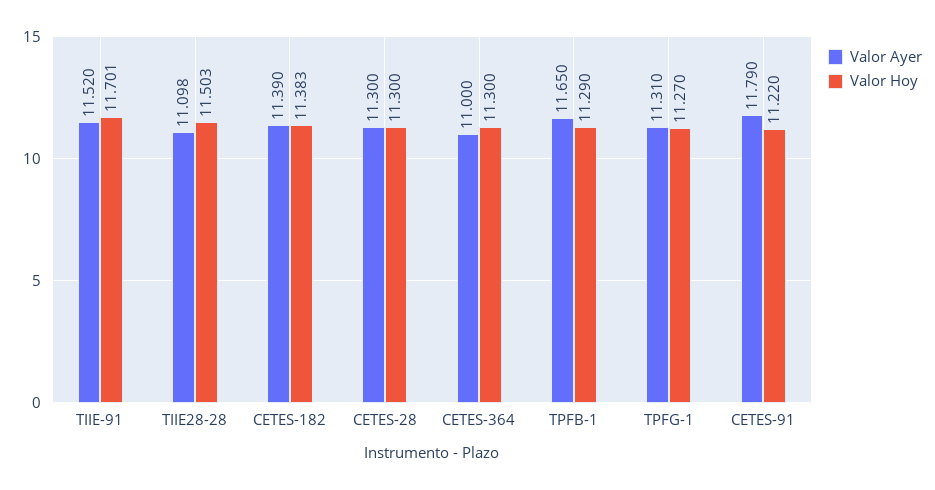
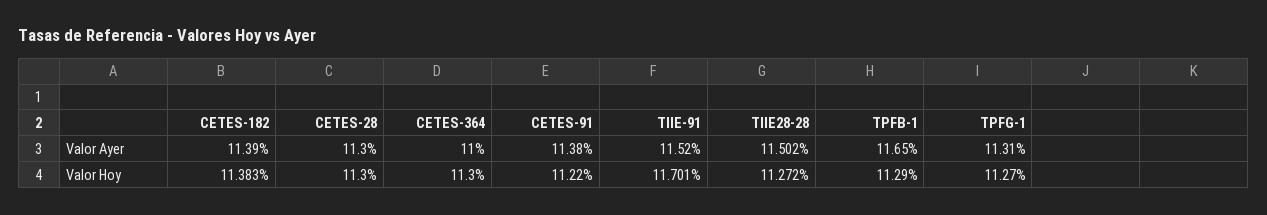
  {
    "Valor Ayer": {
      "TIIE-91": 11.52,
-     "TIIE28-28": 11.098,
+     "TIIE28-28": 11.502,
      "CETES-182": 11.39,
      "CETES-28": 11.3,
      "CETES-364": 11,
      "TPFB-1": 11.65,
      "TPFG-1": 11.31,
-     "CETES-91": 11.79
+     "CETES-91": 11.38
    },
    "Valor Hoy": {
      "TIIE-91": 11.701,
-     "TIIE28-28": 11.503,
+     "TIIE28-28": 11.272,
      "CETES-182": 11.383,
      "CETES-28": 11.3,
      "CETES-364": 11.3,
      "TPFB-1": 11.29,
      "TPFG-1": 11.27,
      "CETES-91": 11.22
    }
  }

